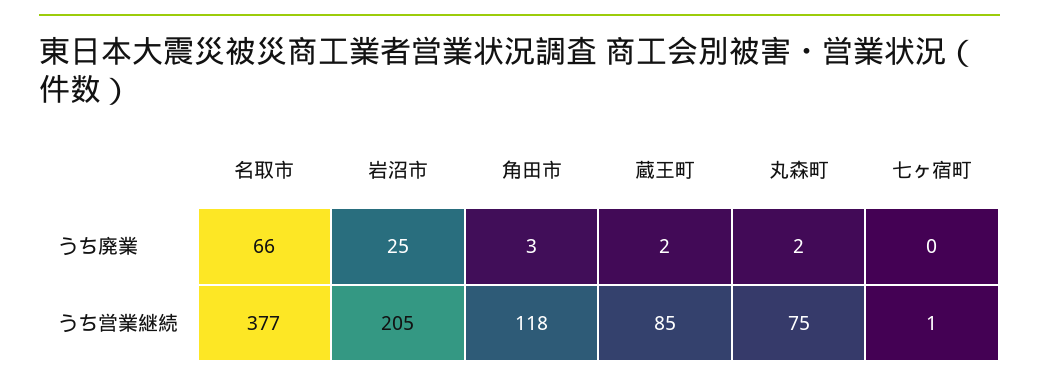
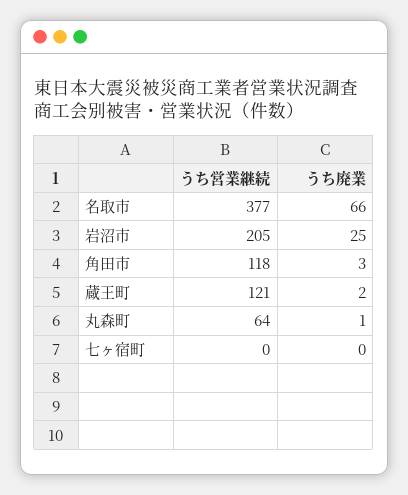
  {
    "名取市": {
      "うち廃業": 66,
      "うち営業継続": 377
    },
    "岩沼市": {
      "うち廃業": 25,
      "うち営業継続": 205
    },
    "角田市": {
      "うち廃業": 3,
      "うち営業継続": 118
    },
    "蔵王町": {
      "うち廃業": 2,
-     "うち営業継続": 85
+     "うち営業継続": 121
    },
    "丸森町": {
-     "うち廃業": 2,
+     "うち廃業": 1,
-     "うち営業継続": 75
+     "うち営業継続": 64
    },
    "七ヶ宿町": {
      "うち廃業": 0,
-     "うち営業継続": 1
+     "うち営業継続": 0
    }
  }

